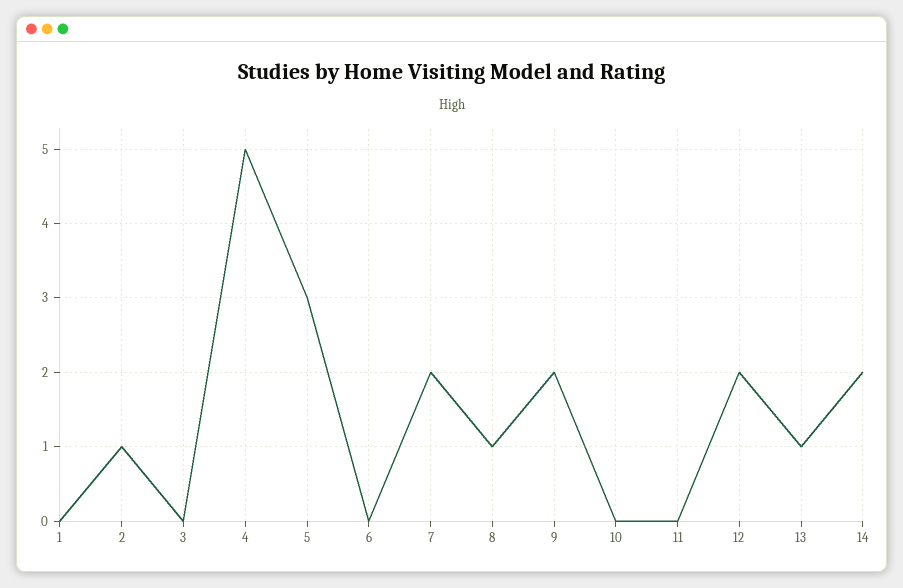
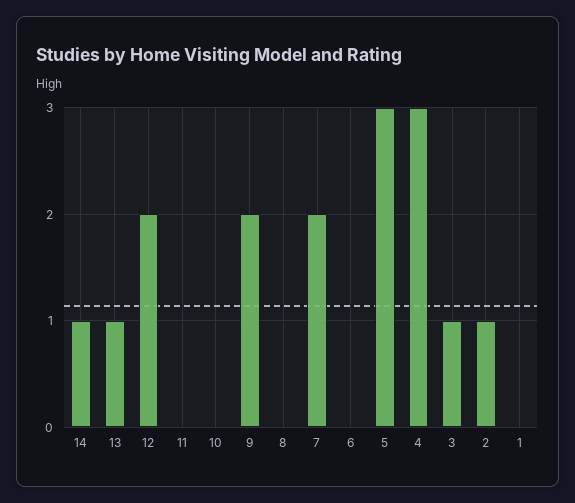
  {
    "1": 0,
    "2": 1,
-   "3": 0,
+   "3": 1,
-   "4": 5,
+   "4": 3,
    "5": 3,
    "6": 0,
    "7": 2,
-   "8": 1,
+   "8": 0,
    "9": 2,
    "10": 0,
    "11": 0,
    "12": 2,
    "13": 1,
-   "14": 2
+   "14": 1
  }

